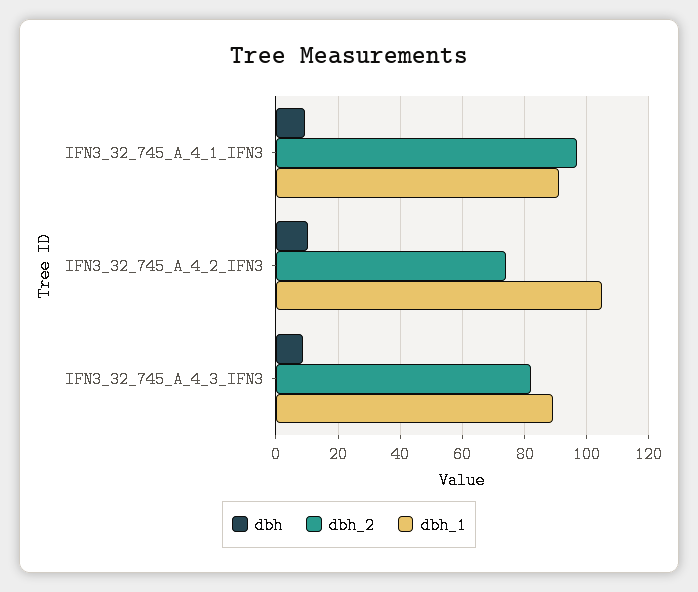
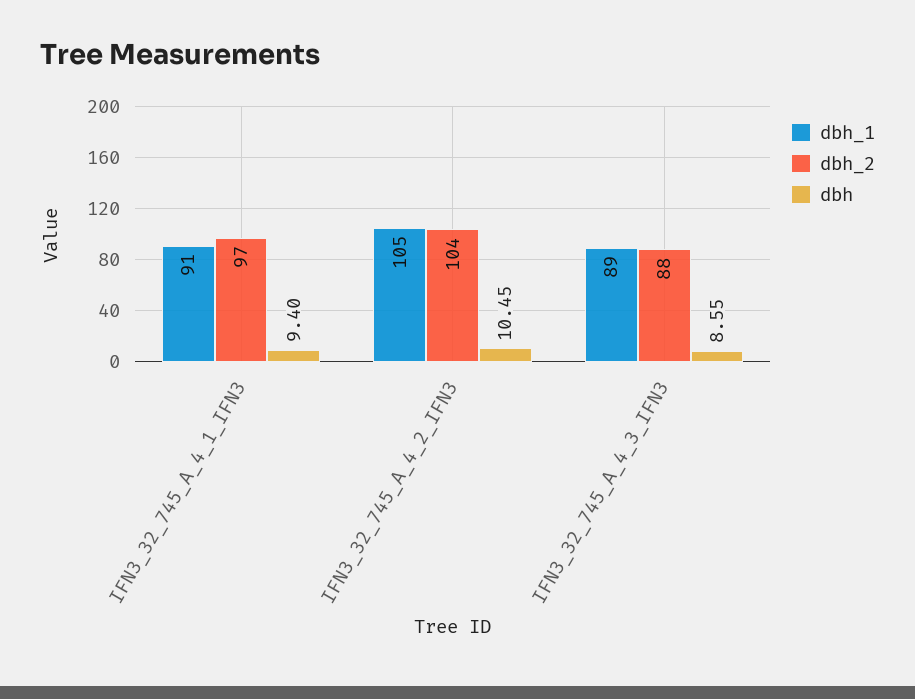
  {
    "dbh": {
      "IFN3_32_745_A_4_1_IFN3": 9.4,
      "IFN3_32_745_A_4_2_IFN3": 10.45,
      "IFN3_32_745_A_4_3_IFN3": 8.55
    },
    "dbh_2": {
      "IFN3_32_745_A_4_1_IFN3": 97,
-     "IFN3_32_745_A_4_2_IFN3": 74,
+     "IFN3_32_745_A_4_2_IFN3": 104,
-     "IFN3_32_745_A_4_3_IFN3": 82
+     "IFN3_32_745_A_4_3_IFN3": 88
    },
    "dbh_1": {
      "IFN3_32_745_A_4_1_IFN3": 91,
      "IFN3_32_745_A_4_2_IFN3": 105,
      "IFN3_32_745_A_4_3_IFN3": 89
    }
  }

